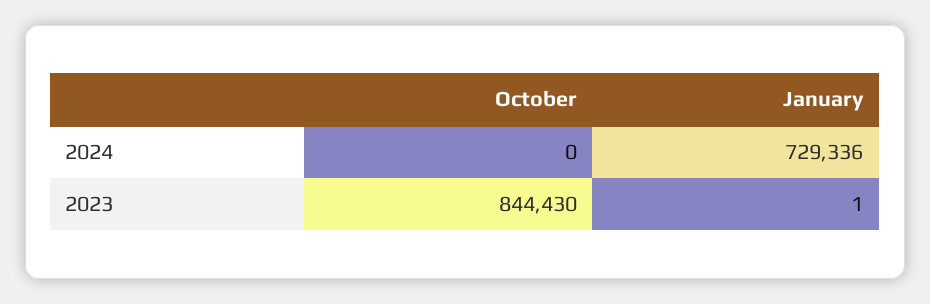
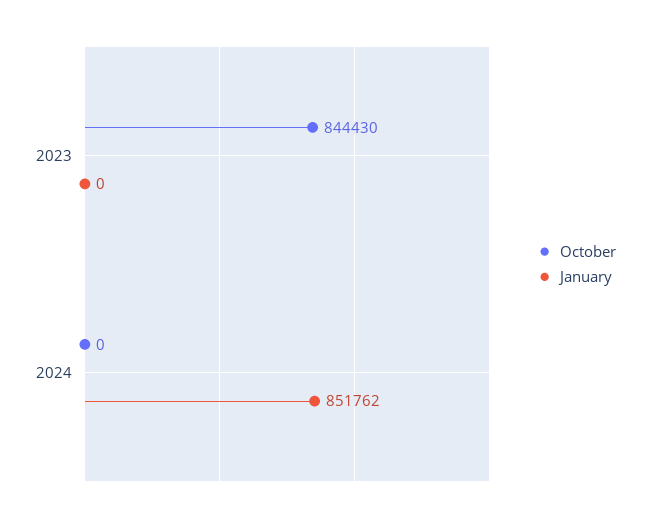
  {
    "October": {
      "2024": 0,
      "2023": 844430
    },
    "January": {
-     "2024": 729336,
+     "2024": 851762,
-     "2023": 1
+     "2023": 0
    }
  }

